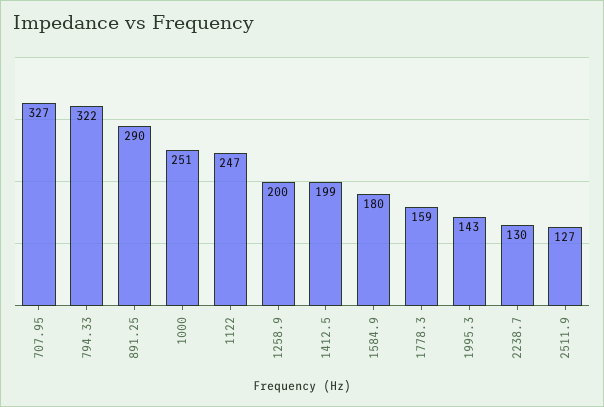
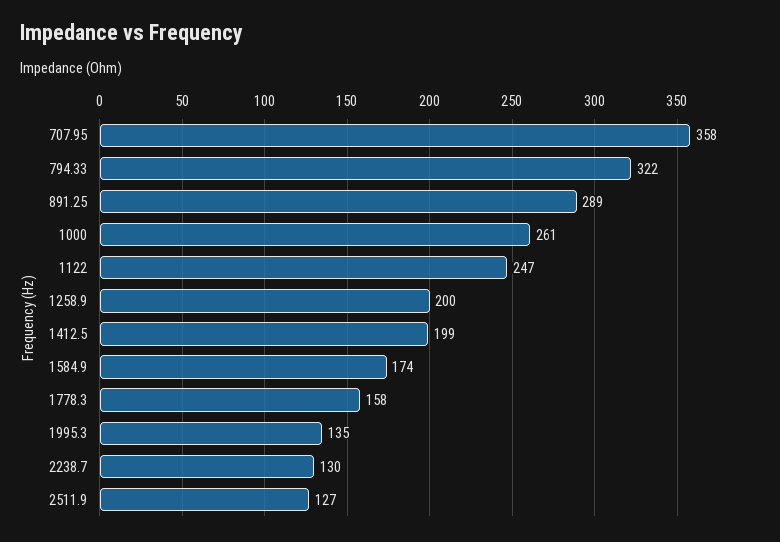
  {
-   "707.95": 327,
+   "707.95": 358,
    "794.33": 322,
-   "891.25": 290,
+   "891.25": 289,
-   "1000": 251,
+   "1000": 261,
    "1122": 247,
    "1258.9": 200,
    "1412.5": 199,
-   "1584.9": 180,
+   "1584.9": 174,
-   "1778.3": 159,
+   "1778.3": 158,
-   "1995.3": 143,
+   "1995.3": 135,
    "2238.7": 130,
    "2511.9": 127
  }

